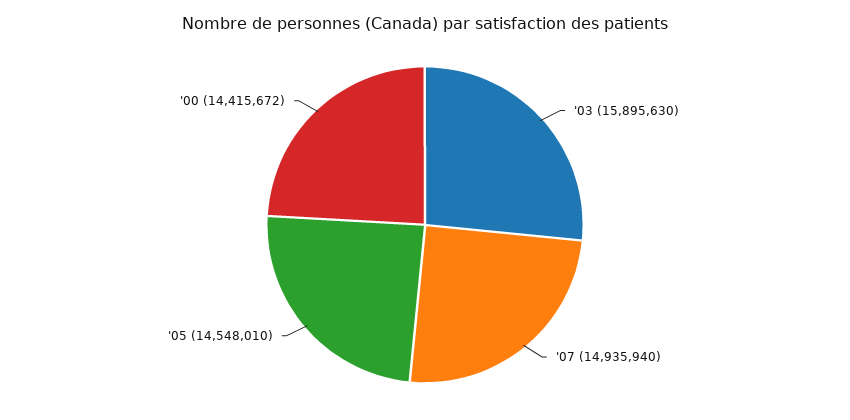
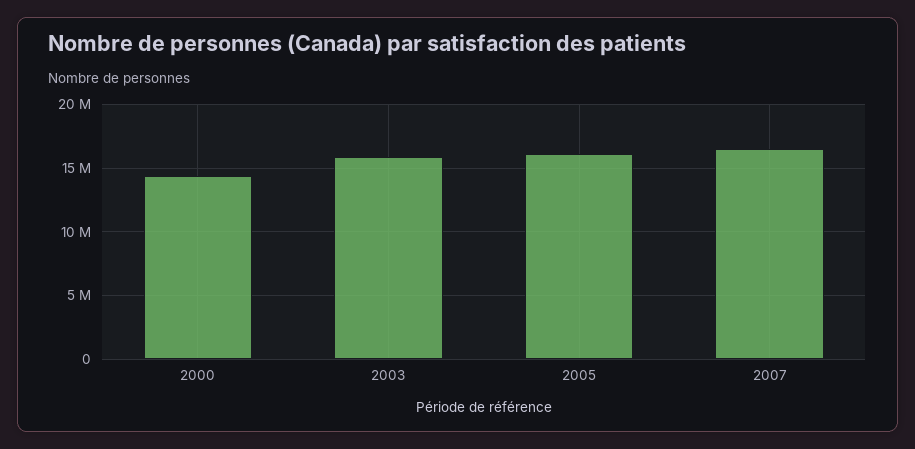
  {
    "'03": 15895630,
-   "'07": 14935940,
+   "'07": 16500000,
-   "'05": 14548010,
+   "'05": 16000000,
    "'00": 14415672
  }

